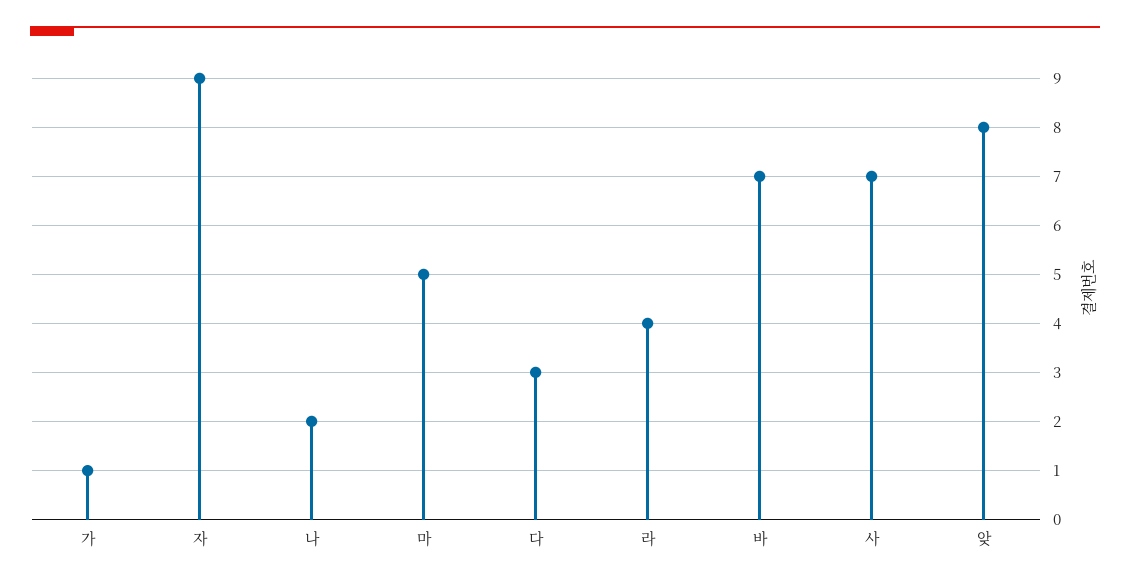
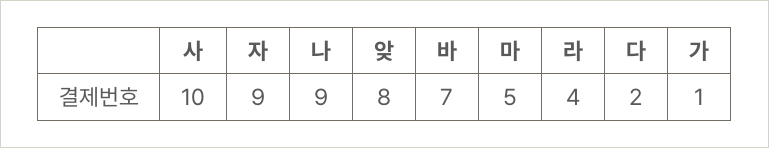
  {
    "가": 1,
    "자": 9,
-   "나": 2,
+   "나": 9,
    "마": 5,
-   "다": 3,
+   "다": 2,
    "라": 4,
    "바": 7,
-   "사": 7,
+   "사": 10,
    "앚": 8
  }

